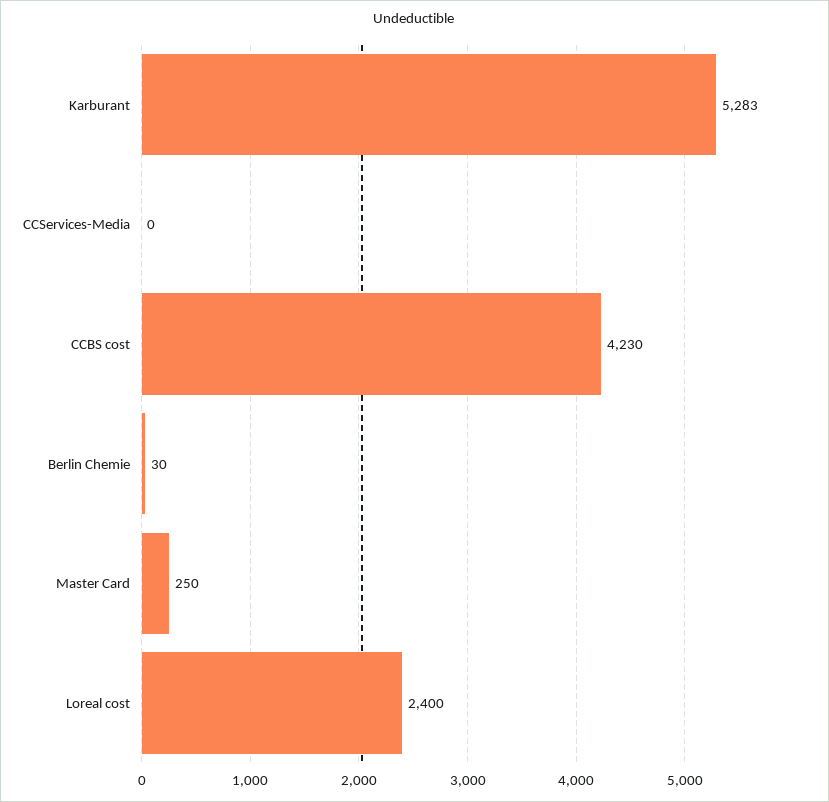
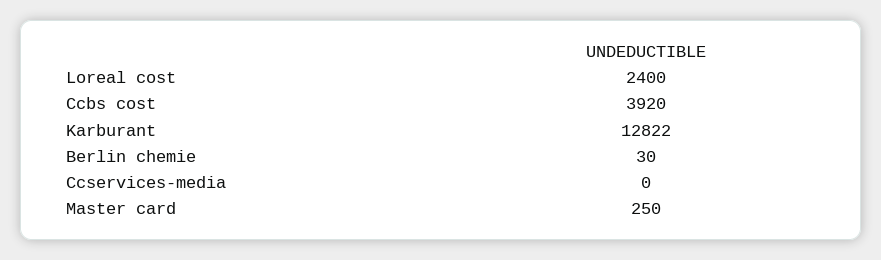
  {
-   "Karburant": 5283,
+   "Karburant": 12822,
    "CCServices-Media": 0,
-   "CCBS cost": 4230,
+   "CCBS cost": 3920,
    "Berlin Chemie": 30,
    "Master Card": 250,
    "Loreal cost": 2400
  }

